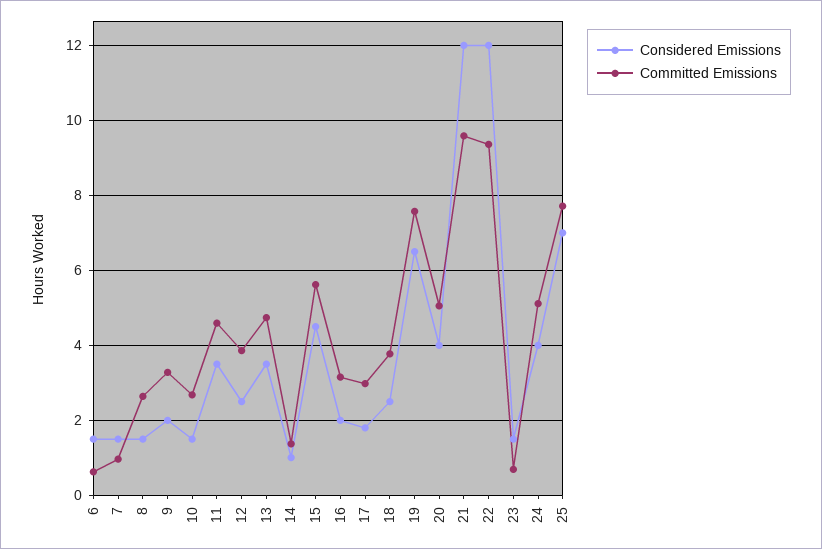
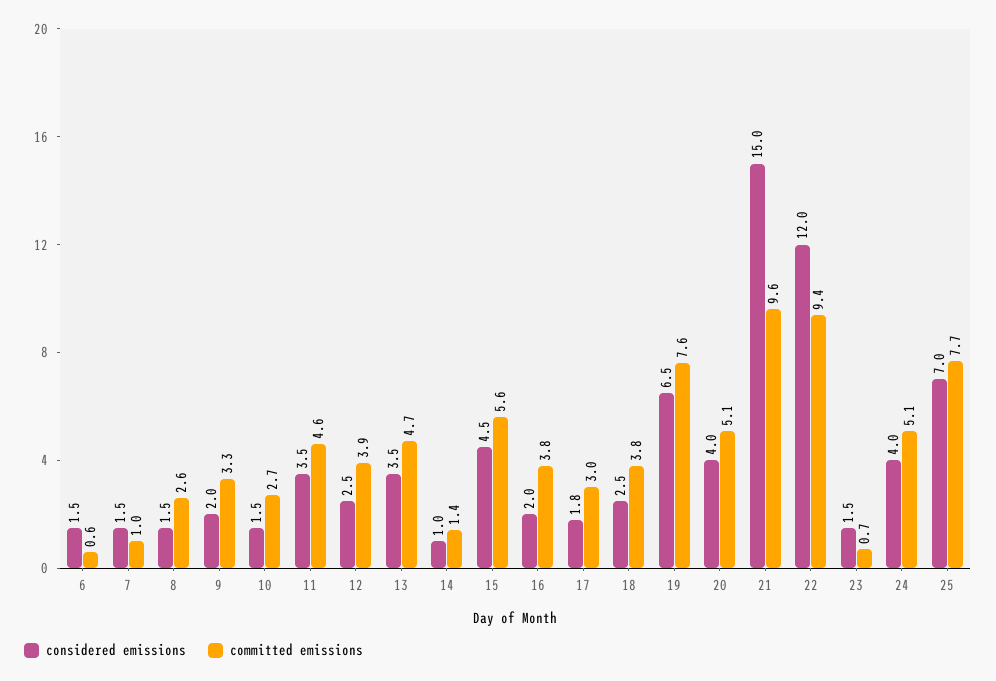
  {
    "Considered Emissions": {
      "6": 1.5,
      "7": 1.5,
      "8": 1.5,
      "9": 2,
      "10": 1.5,
      "11": 3.5,
      "12": 2.5,
      "13": 3.5,
      "14": 1,
      "15": 4.5,
      "16": 2,
      "17": 1.8,
      "18": 2.5,
      "19": 6.5,
      "20": 4,
-     "21": 12,
+     "21": 15,
      "22": 12,
      "23": 1.5,
      "24": 4,
      "25": 7
    },
    "Committed Emissions": {
      "6": 0.6,
      "7": 1,
      "8": 2.6,
      "9": 3.3,
      "10": 2.7,
      "11": 4.6,
      "12": 3.9,
      "13": 4.7,
      "14": 1.4,
      "15": 5.6,
-     "16": 3.2,
+     "16": 3.8,
      "17": 3,
      "18": 3.8,
      "19": 7.6,
      "20": 5.1,
      "21": 9.6,
      "22": 9.4,
      "23": 0.7,
      "24": 5.1,
      "25": 7.7
    }
  }

